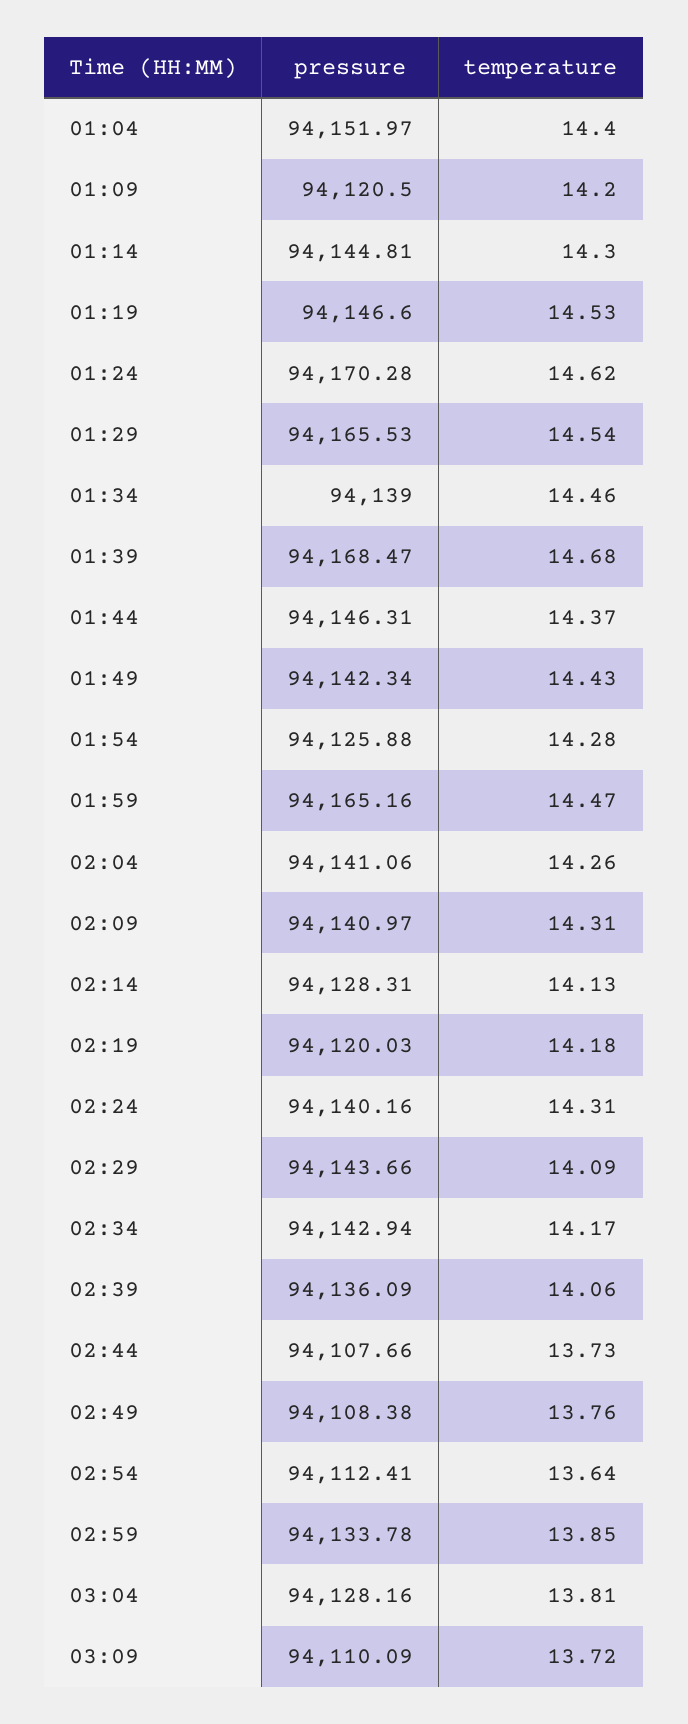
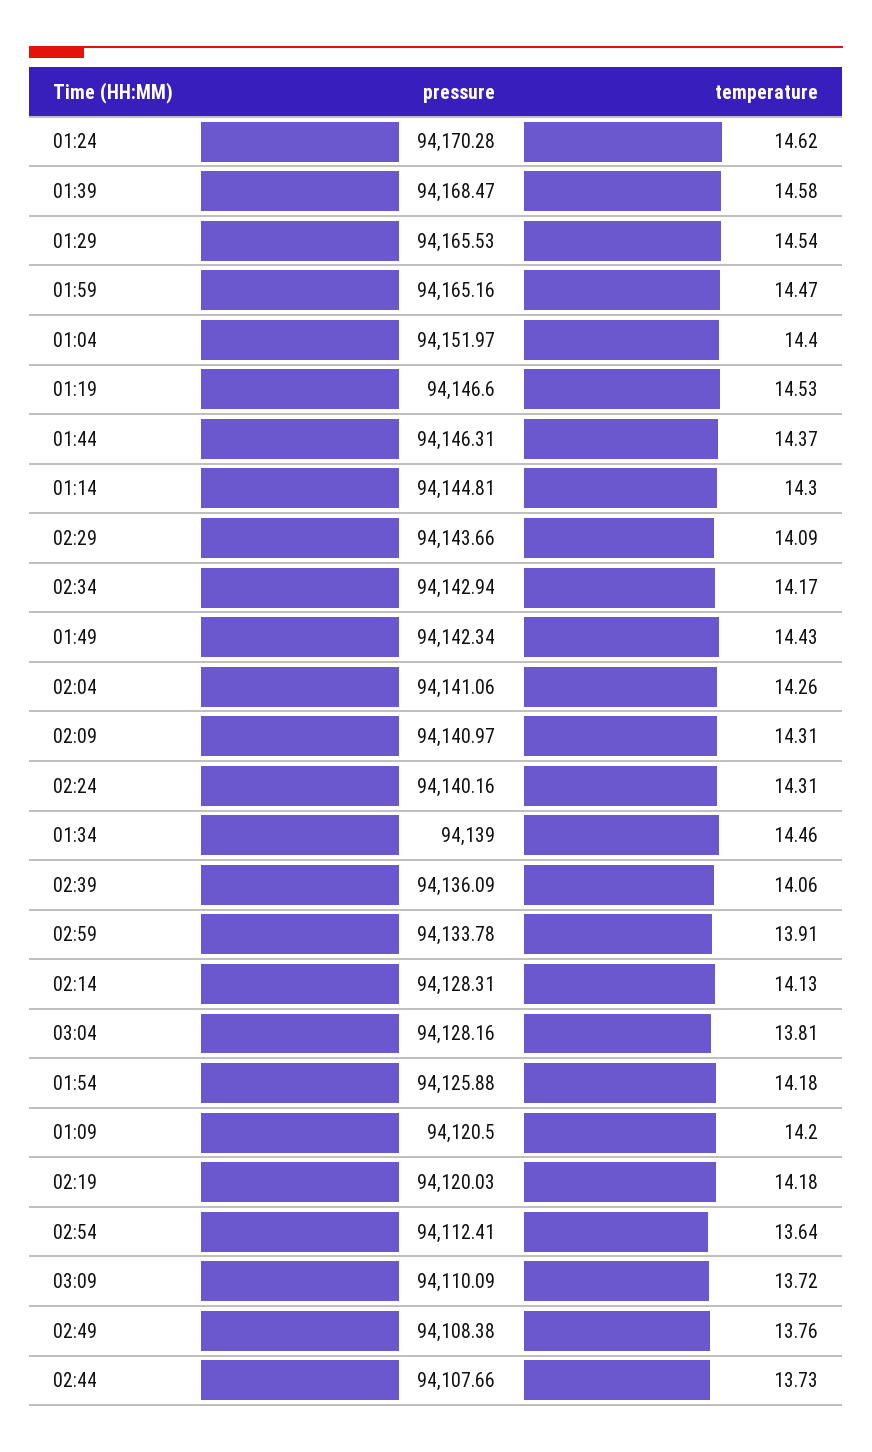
  {
    "pressure": {
      "01:04": 94151.97,
      "01:09": 94120.5,
      "01:14": 94144.81,
      "01:19": 94146.6,
      "01:24": 94170.28,
      "01:29": 94165.53,
      "01:34": 94139,
      "01:39": 94168.47,
      "01:44": 94146.31,
      "01:49": 94142.34,
      "01:54": 94125.88,
      "01:59": 94165.16,
      "02:04": 94141.06,
      "02:09": 94140.97,
      "02:14": 94128.31,
      "02:19": 94120.03,
      "02:24": 94140.16,
      "02:29": 94143.66,
      "02:34": 94142.94,
      "02:39": 94136.09,
      "02:44": 94107.66,
      "02:49": 94108.38,
      "02:54": 94112.41,
      "02:59": 94133.78,
      "03:04": 94128.16,
      "03:09": 94110.09
    },
    "temperature": {
      "01:04": 14.4,
      "01:09": 14.2,
      "01:14": 14.3,
      "01:19": 14.53,
      "01:24": 14.62,
      "01:29": 14.54,
      "01:34": 14.46,
-     "01:39": 14.68,
+     "01:39": 14.58,
      "01:44": 14.37,
      "01:49": 14.43,
-     "01:54": 14.28,
+     "01:54": 14.18,
      "01:59": 14.47,
      "02:04": 14.26,
      "02:09": 14.31,
      "02:14": 14.13,
      "02:19": 14.18,
      "02:24": 14.31,
      "02:29": 14.09,
      "02:34": 14.17,
      "02:39": 14.06,
      "02:44": 13.73,
      "02:49": 13.76,
      "02:54": 13.64,
-     "02:59": 13.85,
+     "02:59": 13.91,
      "03:04": 13.81,
      "03:09": 13.72
    }
  }

